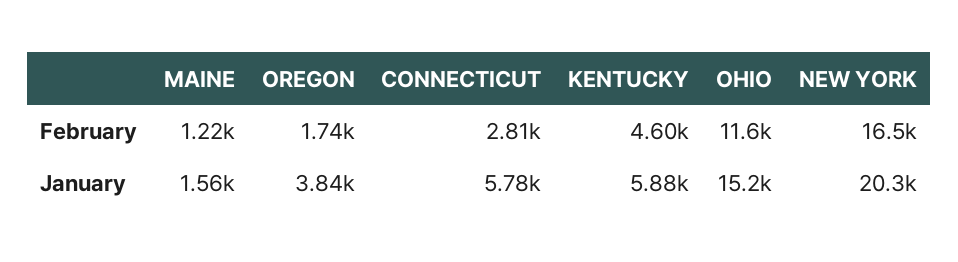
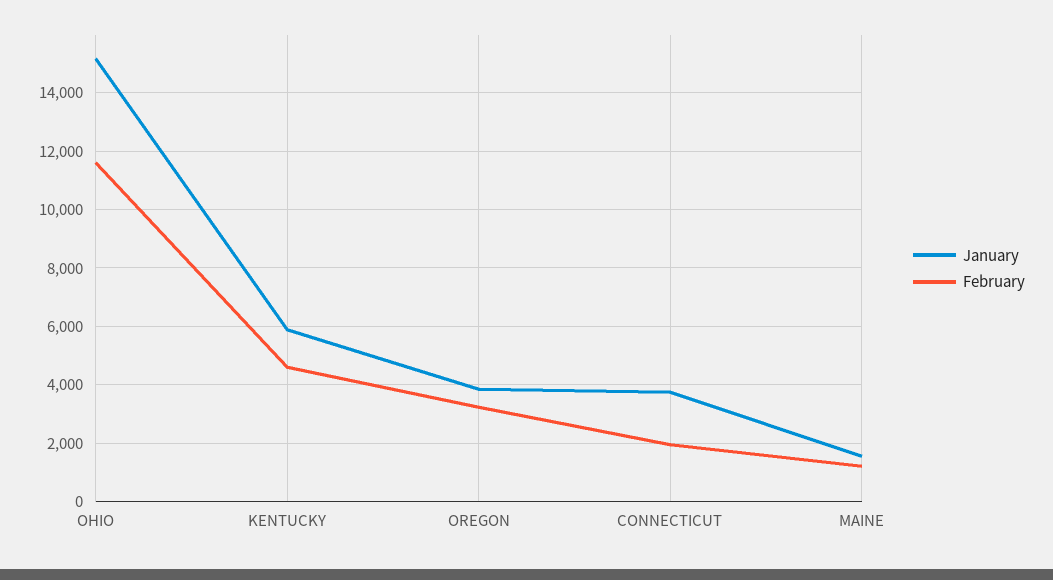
  {
    "February": {
      "MAINE": 1220,
-     "OREGON": 1740,
+     "OREGON": 3250,
-     "CONNECTICUT": 2810,
+     "CONNECTICUT": 2000,
      "KENTUCKY": 4600,
-     "OHIO": 11600,
+     "OHIO": 11600
-     "NEW YORK": 16500
    },
    "January": {
      "MAINE": 1560,
      "OREGON": 3840,
-     "CONNECTICUT": 5780,
+     "CONNECTICUT": 3750,
      "KENTUCKY": 5880,
-     "OHIO": 15200,
+     "OHIO": 15200
-     "NEW YORK": 20300
    }
  }

